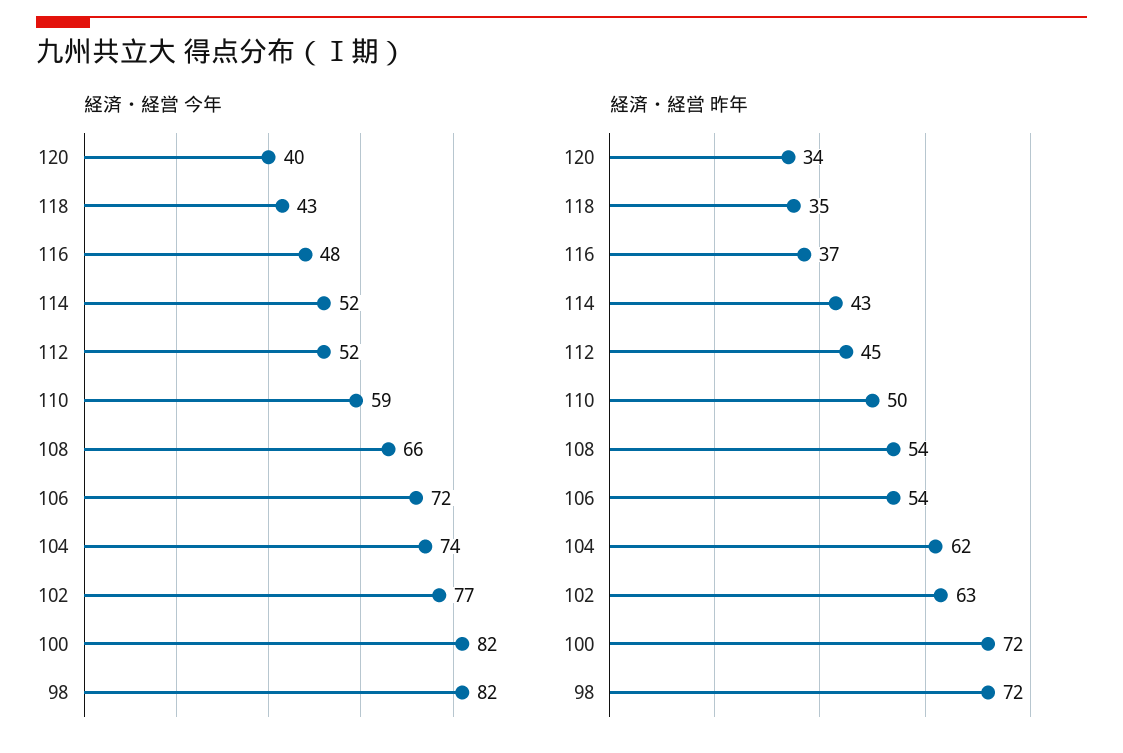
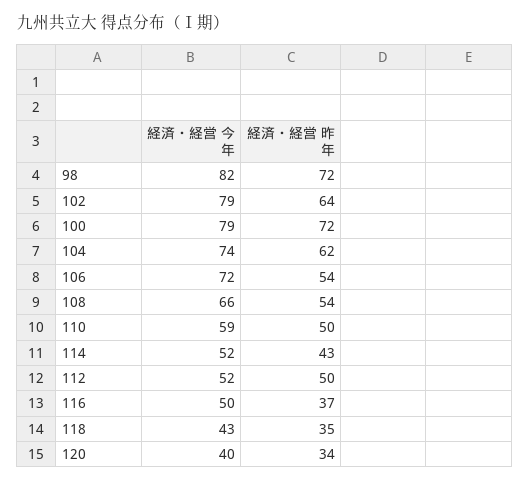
  {
    "経済・経営 今年": {
      "120": 40,
      "118": 43,
-     "116": 48,
+     "116": 50,
      "114": 52,
      "112": 52,
      "110": 59,
      "108": 66,
      "106": 72,
      "104": 74,
-     "102": 77,
+     "102": 79,
-     "100": 82,
+     "100": 79,
      "98": 82
    },
    "経済・経営 昨年": {
      "120": 34,
      "118": 35,
      "116": 37,
      "114": 43,
-     "112": 45,
+     "112": 50,
      "110": 50,
      "108": 54,
      "106": 54,
      "104": 62,
-     "102": 63,
+     "102": 64,
      "100": 72,
      "98": 72
    }
  }

